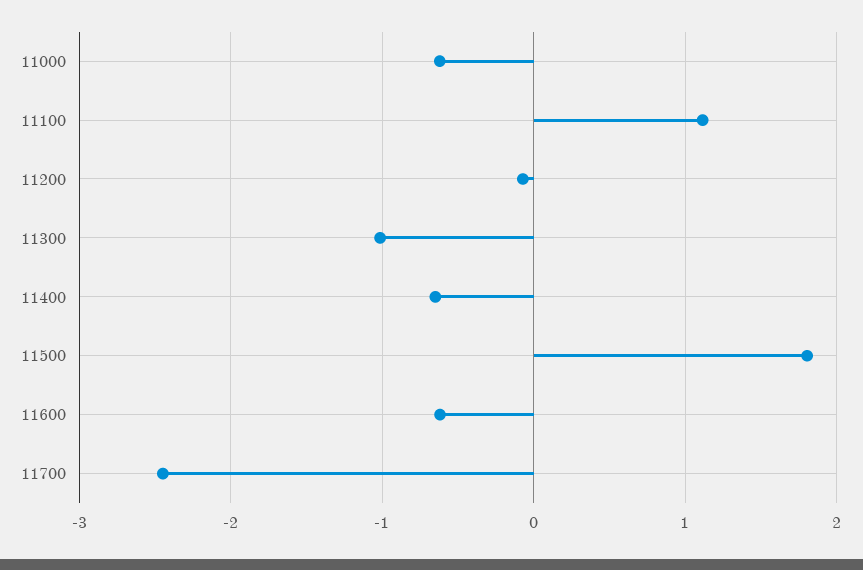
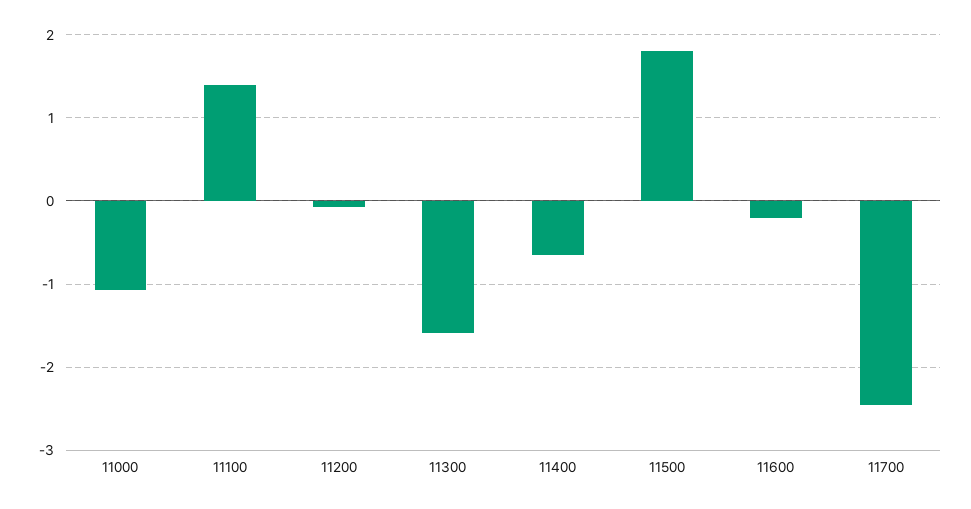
  {
-   "11000": -0.6,
+   "11000": -1.1,
-   "11100": 1.1,
+   "11100": 1.4,
    "11200": -0.1,
-   "11300": -1,
+   "11300": -1.6,
    "11400": -0.7,
    "11500": 1.8,
-   "11600": -0.6,
+   "11600": -0.2,
    "11700": -2.5
  }

